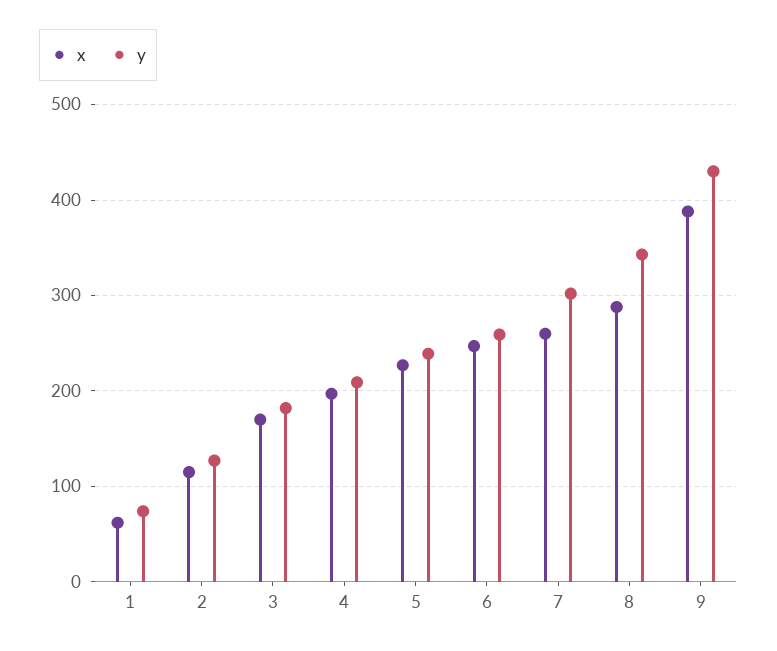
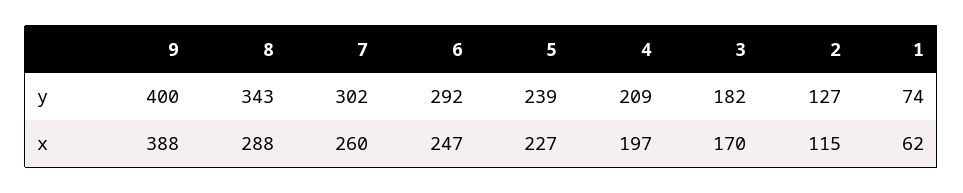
  {
    "x": {
      "1": 62,
      "2": 115,
      "3": 170,
      "4": 197,
      "5": 227,
      "6": 247,
      "7": 260,
      "8": 288,
      "9": 388
    },
    "y": {
      "1": 74,
      "2": 127,
      "3": 182,
      "4": 209,
      "5": 239,
-     "6": 260,
+     "6": 292,
      "7": 302,
      "8": 343,
-     "9": 430
+     "9": 400
    }
  }

